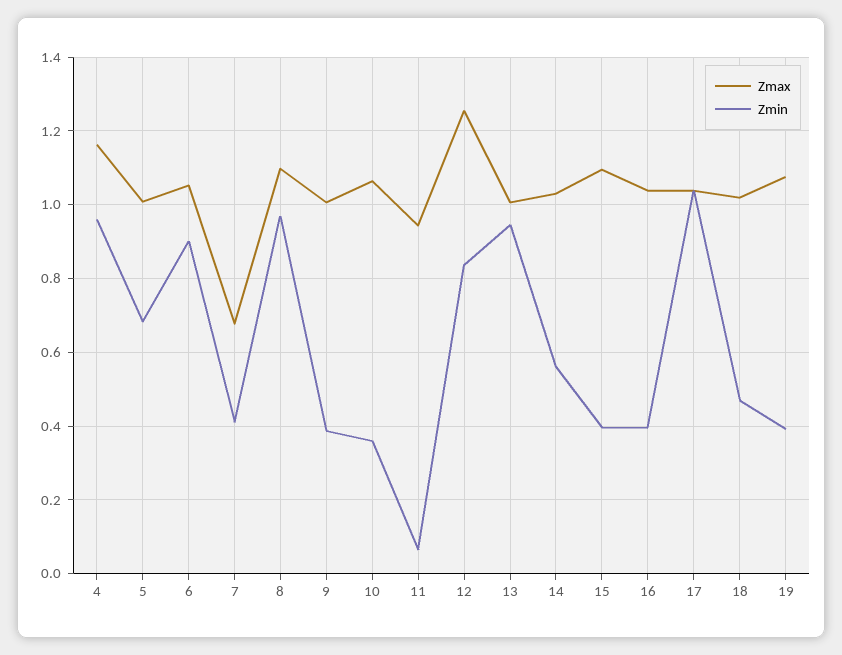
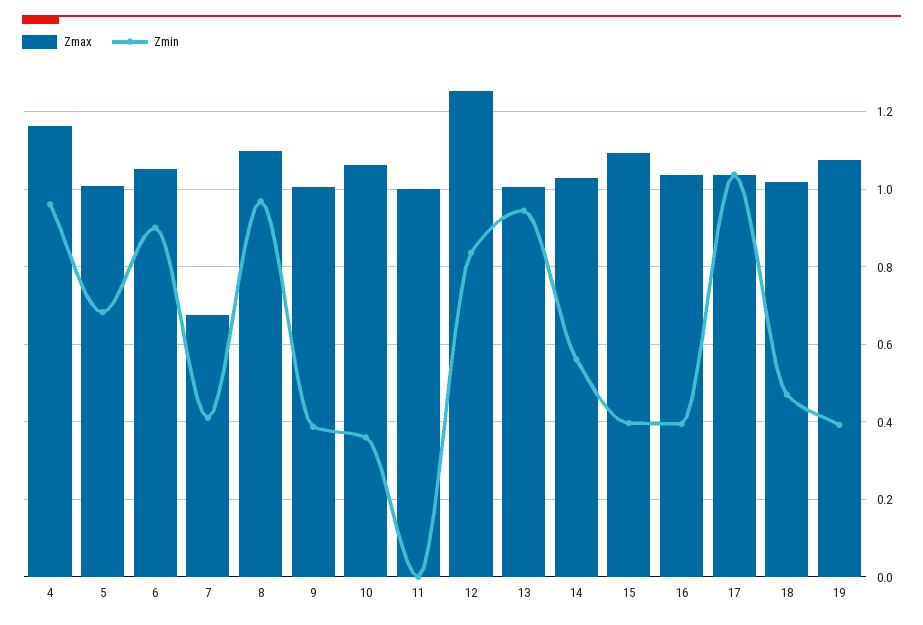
  {
    "Zmax": {
      "4": 1.16,
      "5": 1,
      "6": 1.06,
      "7": 0.68,
      "8": 1.1,
      "9": 1,
      "10": 1.06,
-     "11": 0.94,
+     "11": 1,
      "12": 1.26,
      "13": 1,
      "14": 1.04,
      "15": 1.1,
      "16": 1.04,
      "17": 1.04,
      "18": 1.02,
      "19": 1.08
    },
    "Zmin": {
      "4": 0.96,
      "5": 0.68,
      "6": 0.9,
      "7": 0.42,
      "8": 0.96,
      "9": 0.38,
      "10": 0.36,
-     "11": 0.06,
+     "11": 0,
      "12": 0.84,
      "13": 0.94,
      "14": 0.56,
      "15": 0.4,
      "16": 0.4,
      "17": 1.04,
      "18": 0.48,
      "19": 0.4
    }
  }

